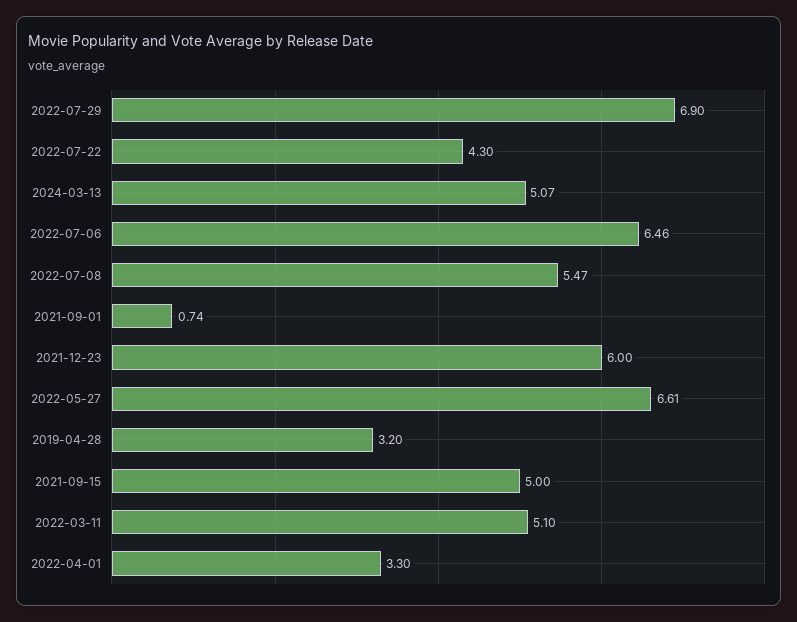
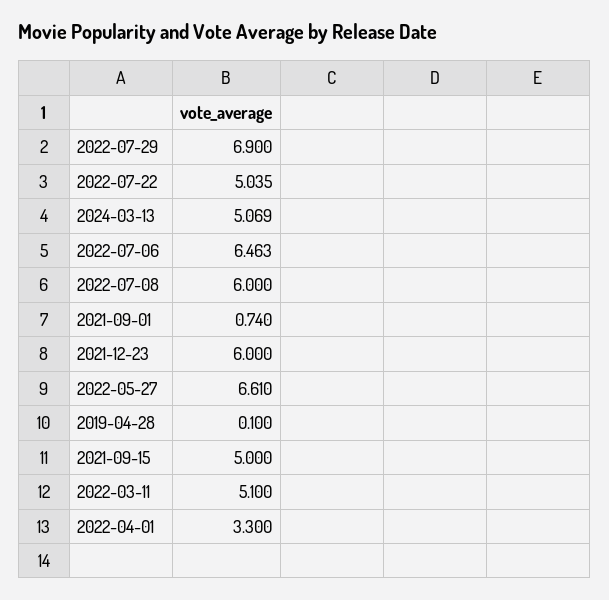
  {
    "2022-07-29": 6.9,
-   "2022-07-22": 4.3,
+   "2022-07-22": 5.035,
    "2024-03-13": 5.069,
    "2022-07-06": 6.463,
-   "2022-07-08": 5.47,
+   "2022-07-08": 6,
    "2021-09-01": 0.74,
    "2021-12-23": 6,
    "2022-05-27": 6.61,
-   "2019-04-28": 3.2,
+   "2019-04-28": 0.1,
    "2021-09-15": 5,
    "2022-03-11": 5.1,
    "2022-04-01": 3.3
  }

